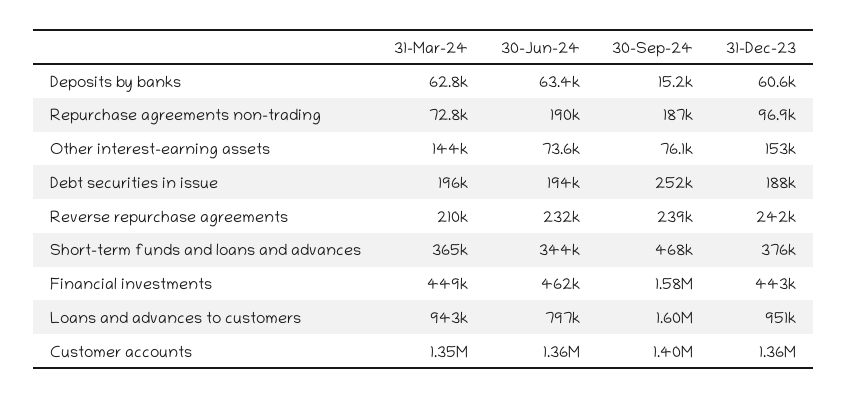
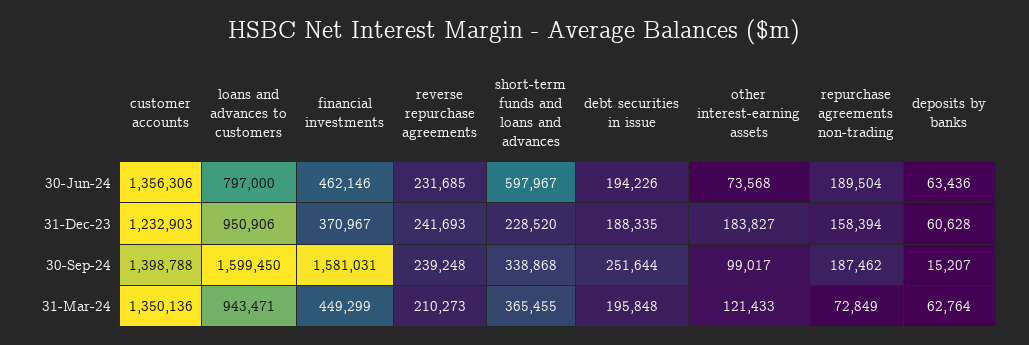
  {
    "31-Mar-24": {
      "Deposits by banks": 62764,
      "Repurchase agreements non-trading": 72849,
-     "Other interest-earning assets": 144000,
+     "Other interest-earning assets": 121433,
      "Debt securities in issue": 195848,
      "Reverse repurchase agreements": 210273,
      "Short-term funds and loans and advances": 365455,
      "Financial investments": 449299,
      "Loans and advances to customers": 943471,
      "Customer accounts": 1350136
    },
    "30-Jun-24": {
      "Deposits by banks": 63436,
      "Repurchase agreements non-trading": 189504,
      "Other interest-earning assets": 73568,
      "Debt securities in issue": 194226,
      "Reverse repurchase agreements": 231685,
-     "Short-term funds and loans and advances": 344000,
+     "Short-term funds and loans and advances": 597967,
      "Financial investments": 462146,
      "Loans and advances to customers": 797000,
      "Customer accounts": 1356306
    },
    "30-Sep-24": {
      "Deposits by banks": 15207,
      "Repurchase agreements non-trading": 187462,
-     "Other interest-earning assets": 76100,
+     "Other interest-earning assets": 99017,
      "Debt securities in issue": 251644,
      "Reverse repurchase agreements": 239248,
-     "Short-term funds and loans and advances": 468000,
+     "Short-term funds and loans and advances": 338868,
      "Financial investments": 1581031,
      "Loans and advances to customers": 1599450,
      "Customer accounts": 1398788
    },
    "31-Dec-23": {
      "Deposits by banks": 60628,
-     "Repurchase agreements non-trading": 96900,
+     "Repurchase agreements non-trading": 158394,
-     "Other interest-earning assets": 153000,
+     "Other interest-earning assets": 183827,
      "Debt securities in issue": 188335,
      "Reverse repurchase agreements": 241693,
-     "Short-term funds and loans and advances": 376000,
+     "Short-term funds and loans and advances": 228520,
-     "Financial investments": 443000,
+     "Financial investments": 370967,
      "Loans and advances to customers": 950906,
-     "Customer accounts": 1360000
+     "Customer accounts": 1232903
    }
  }

